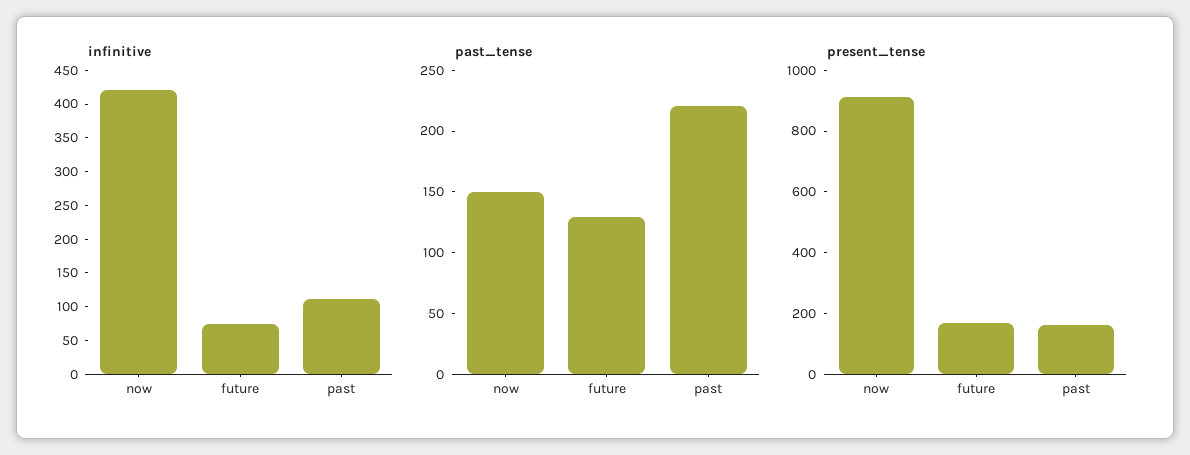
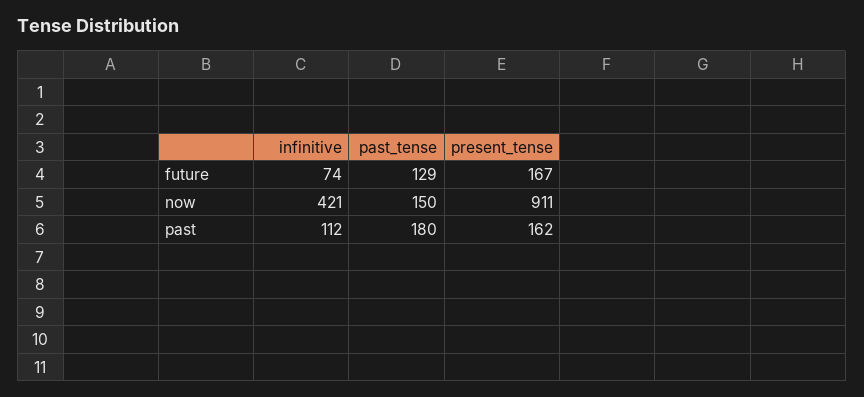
  {
    "infinitive": {
      "now": 421,
      "future": 74,
      "past": 112
    },
    "past_tense": {
      "now": 150,
      "future": 129,
-     "past": 220
+     "past": 180
    },
    "present_tense": {
      "now": 911,
      "future": 167,
      "past": 162
    }
  }

